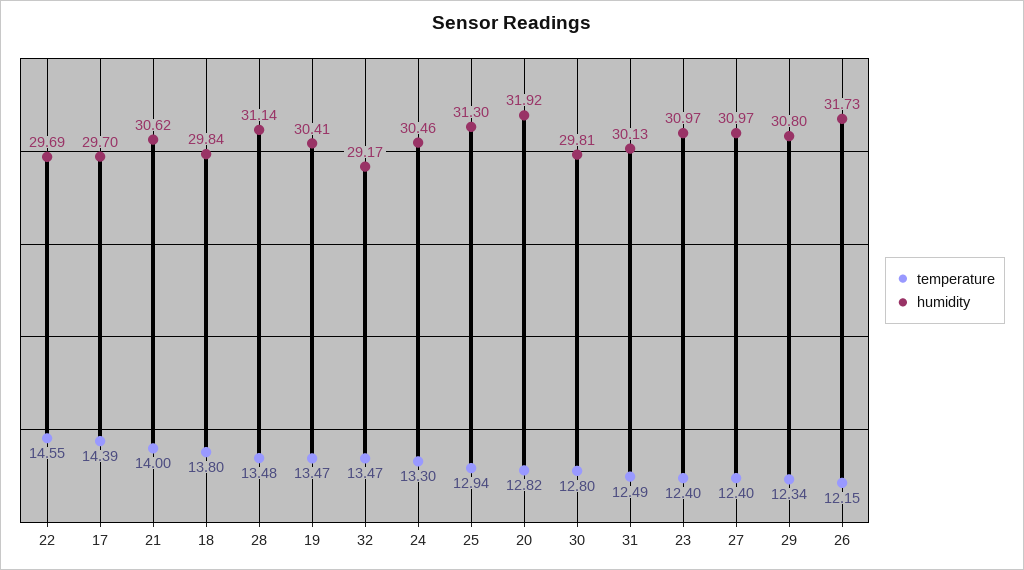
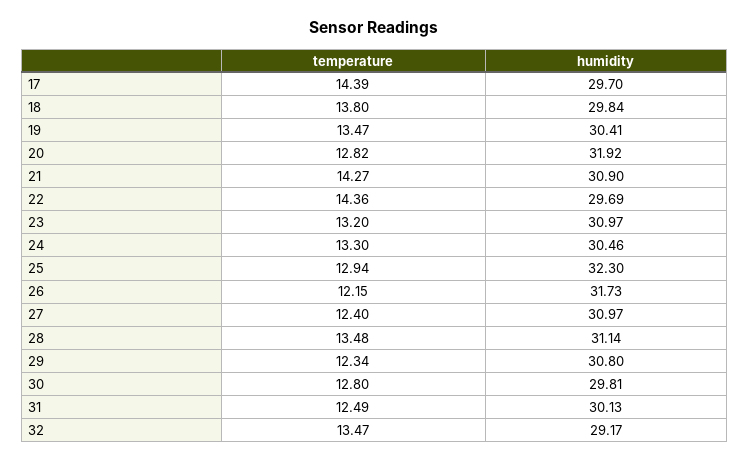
  {
    "temperature": {
-     "22": 14.55,
+     "22": 14.36,
      "17": 14.39,
-     "21": 14,
+     "21": 14.27,
      "18": 13.8,
      "28": 13.48,
      "19": 13.47,
      "32": 13.47,
      "24": 13.3,
      "25": 12.94,
      "20": 12.82,
      "30": 12.8,
      "31": 12.49,
-     "23": 12.4,
+     "23": 13.2,
      "27": 12.4,
      "29": 12.34,
      "26": 12.15
    },
    "humidity": {
      "22": 29.69,
      "17": 29.7,
-     "21": 30.62,
+     "21": 30.9,
      "18": 29.84,
      "28": 31.14,
      "19": 30.41,
      "32": 29.17,
      "24": 30.46,
-     "25": 31.3,
+     "25": 32.3,
      "20": 31.92,
      "30": 29.81,
      "31": 30.13,
      "23": 30.97,
      "27": 30.97,
      "29": 30.8,
      "26": 31.73
    }
  }

